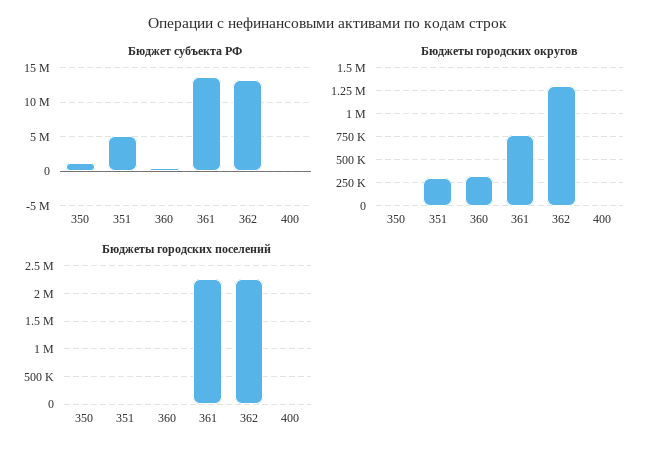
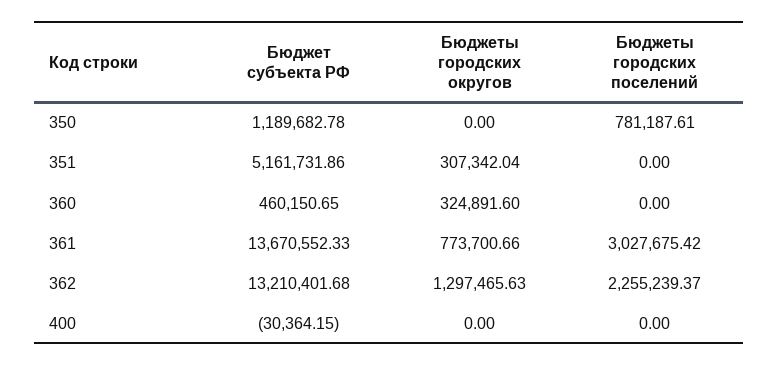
  {
    "Бюджет субъекта РФ": {
      "350": 1189682.78,
      "351": 5161731.86,
      "360": 460150.65,
      "361": 13670552.33,
      "362": 13210401.68,
      "400": -30364.15
    },
    "Бюджеты городских округов": {
      "350": 0,
      "351": 307342.04,
      "360": 324891.6,
      "361": 773700.66,
      "362": 1297465.63,
      "400": 0
    },
    "Бюджеты городских поселений": {
-     "350": 0,
+     "350": 781187.61,
      "351": 0,
      "360": 0,
-     "361": 2250000,
+     "361": 3027675.42,
      "362": 2255239.37,
      "400": 0
    }
  }

